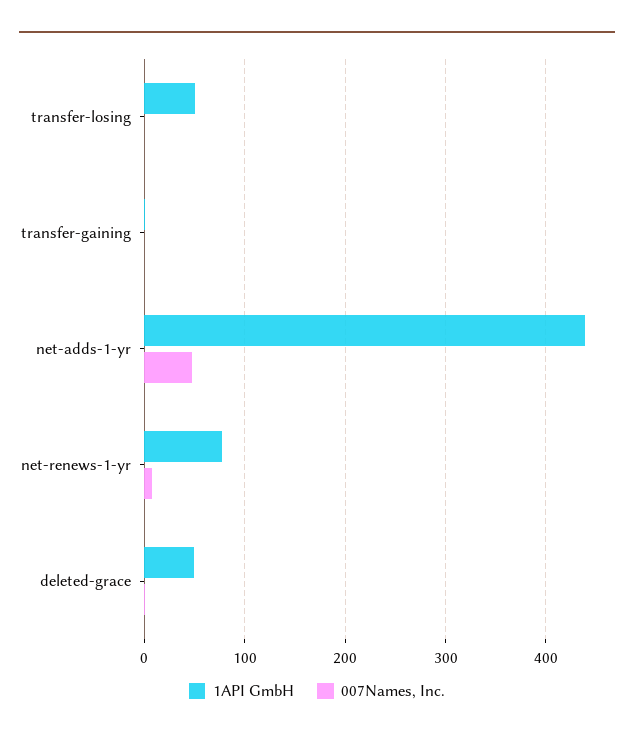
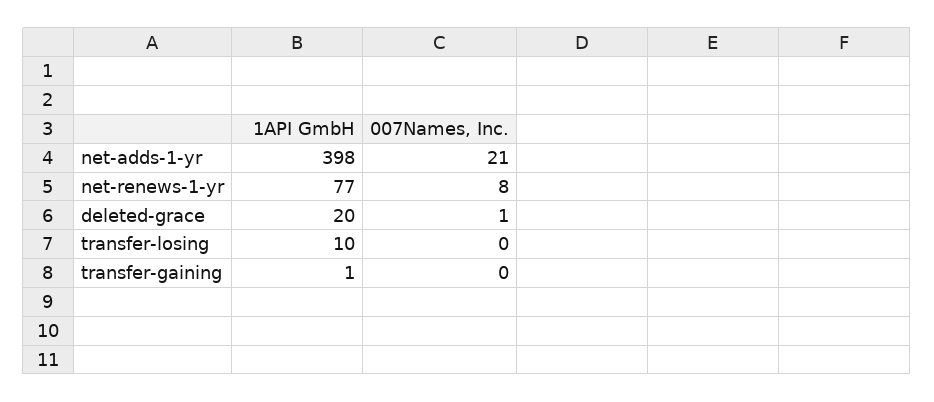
  {
    "1API GmbH": {
-     "transfer-losing": 50,
+     "transfer-losing": 10,
      "transfer-gaining": 1,
-     "net-adds-1-yr": 440,
+     "net-adds-1-yr": 398,
      "net-renews-1-yr": 77,
-     "deleted-grace": 50
+     "deleted-grace": 20
    },
    "007Names, Inc.": {
      "transfer-losing": 0,
      "transfer-gaining": 0,
-     "net-adds-1-yr": 50,
+     "net-adds-1-yr": 21,
      "net-renews-1-yr": 8,
      "deleted-grace": 1
    }
  }

